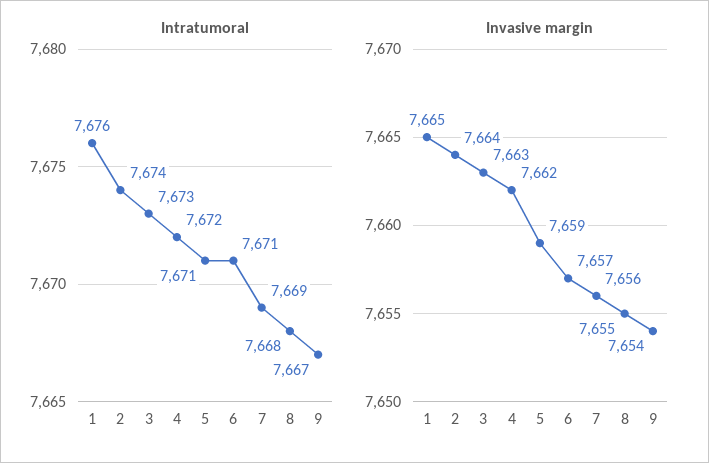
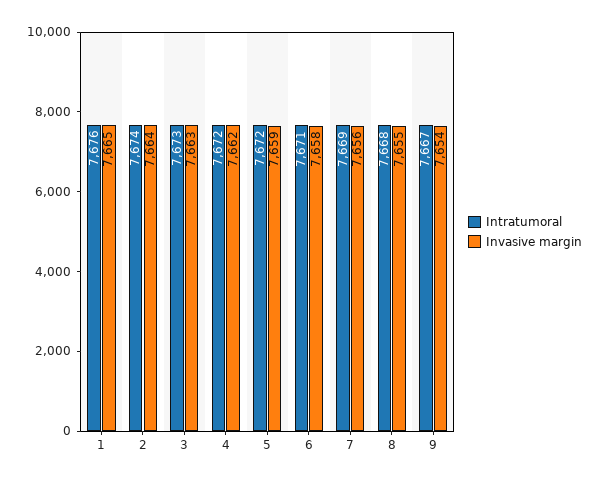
  {
    "Intratumoral": {
      "1": 7676,
      "2": 7674,
      "3": 7673,
      "4": 7672,
-     "5": 7671,
+     "5": 7672,
      "6": 7671,
      "7": 7669,
      "8": 7668,
      "9": 7667
    },
    "Invasive margin": {
      "1": 7665,
      "2": 7664,
      "3": 7663,
      "4": 7662,
      "5": 7659,
-     "6": 7657,
+     "6": 7658,
      "7": 7656,
      "8": 7655,
      "9": 7654
    }
  }

